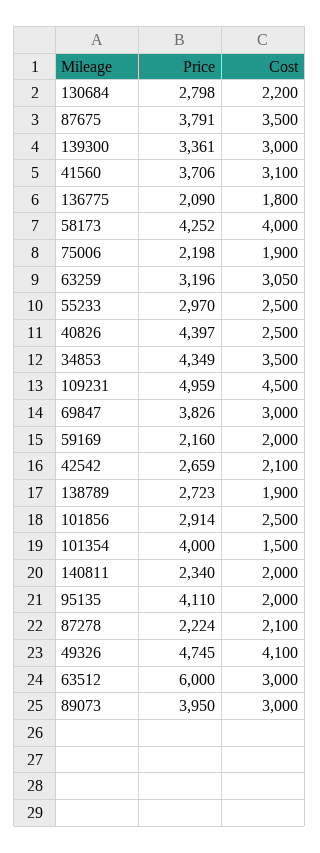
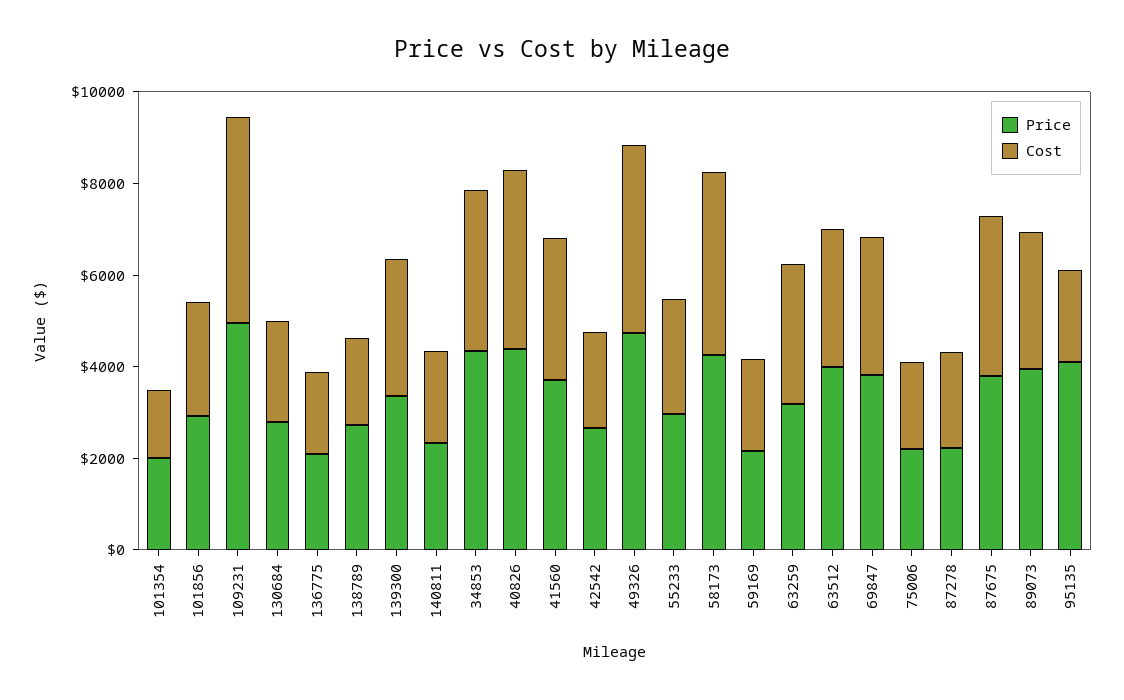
  {
    "Price": {
      "130684": 2798,
      "87675": 3791,
      "139300": 3361,
      "41560": 3706,
      "136775": 2090,
      "58173": 4252,
      "75006": 2198,
      "63259": 3196,
      "55233": 2970,
      "40826": 4397,
      "34853": 4349,
      "109231": 4959,
      "69847": 3826,
      "59169": 2160,
      "42542": 2659,
      "138789": 2723,
      "101856": 2914,
-     "101354": 4000,
+     "101354": 2000,
      "140811": 2340,
      "95135": 4110,
      "87278": 2224,
      "49326": 4745,
-     "63512": 6000,
+     "63512": 4000,
      "89073": 3950
    },
    "Cost": {
      "130684": 2200,
      "87675": 3500,
      "139300": 3000,
      "41560": 3100,
      "136775": 1800,
      "58173": 4000,
      "75006": 1900,
      "63259": 3050,
      "55233": 2500,
-     "40826": 2500,
+     "40826": 4000,
      "34853": 3500,
      "109231": 4500,
      "69847": 3000,
      "59169": 2000,
      "42542": 2100,
      "138789": 1900,
      "101856": 2500,
      "101354": 1500,
      "140811": 2000,
      "95135": 2000,
      "87278": 2100,
      "49326": 4100,
      "63512": 3000,
      "89073": 3000
    }
  }

